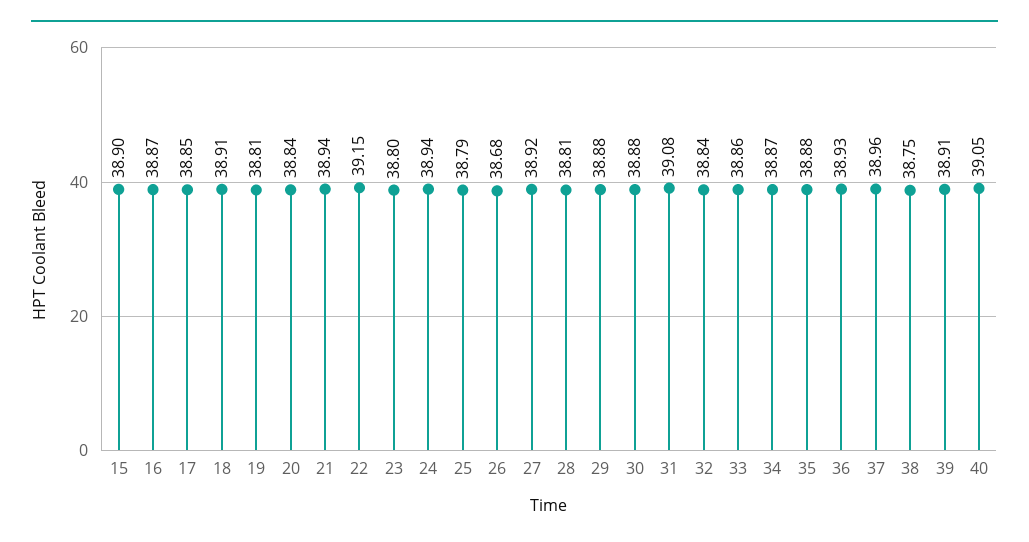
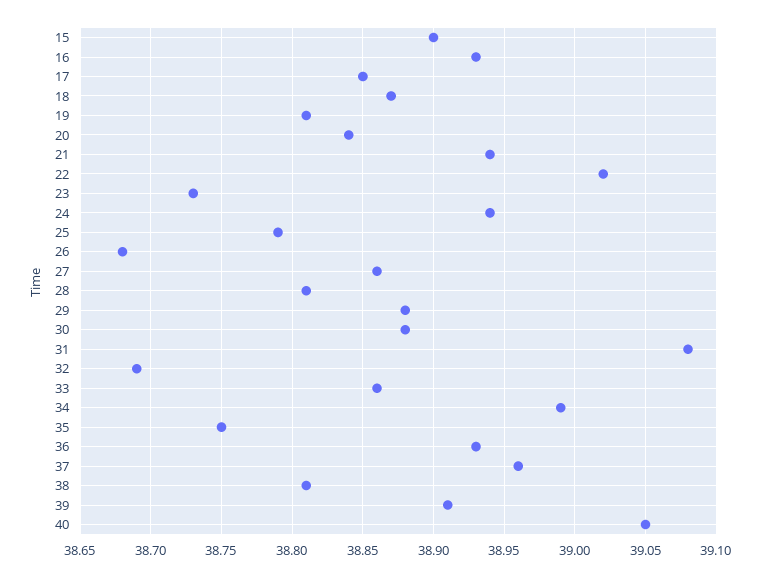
  {
    "15": 38.9,
-   "16": 38.87,
+   "16": 38.93,
    "17": 38.85,
-   "18": 38.91,
+   "18": 38.87,
    "19": 38.81,
    "20": 38.84,
    "21": 38.94,
-   "22": 39.15,
+   "22": 39.02,
-   "23": 38.8,
+   "23": 38.73,
    "24": 38.94,
    "25": 38.79,
    "26": 38.68,
-   "27": 38.92,
+   "27": 38.86,
    "28": 38.81,
    "29": 38.88,
    "30": 38.88,
    "31": 39.08,
-   "32": 38.84,
+   "32": 38.69,
    "33": 38.86,
-   "34": 38.87,
+   "34": 38.99,
-   "35": 38.88,
+   "35": 38.75,
    "36": 38.93,
    "37": 38.96,
-   "38": 38.75,
+   "38": 38.81,
    "39": 38.91,
    "40": 39.05
  }

